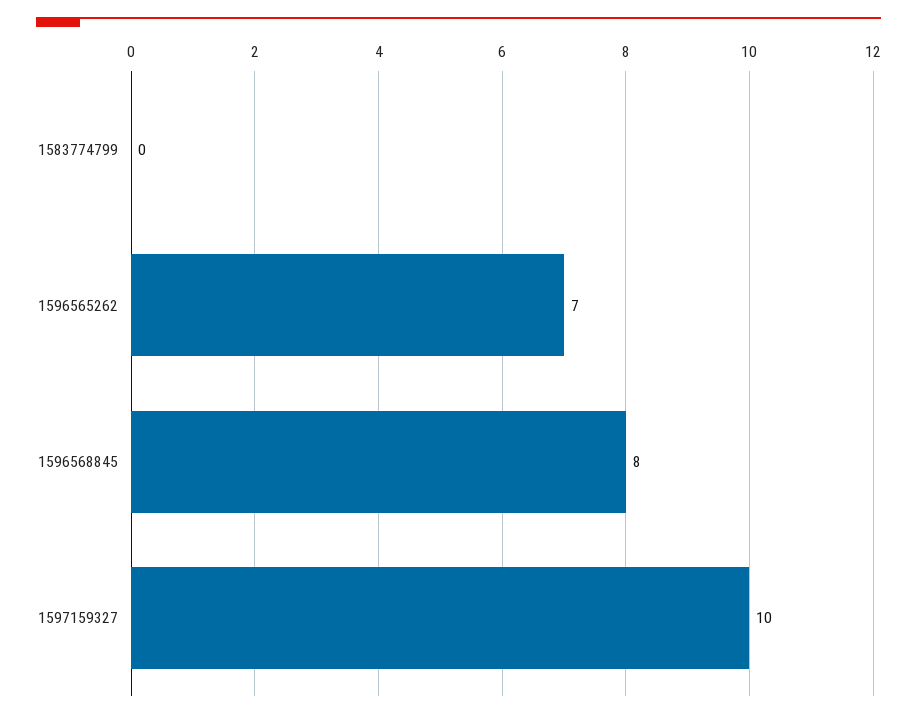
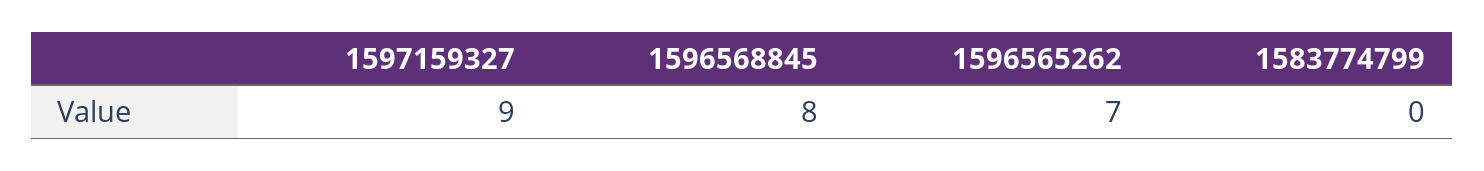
  {
    "1583774799": 0,
    "1596565262": 7,
    "1596568845": 8,
-   "1597159327": 10
+   "1597159327": 9
  }

